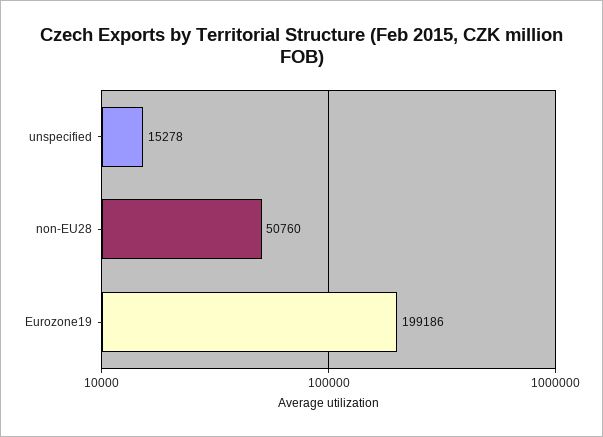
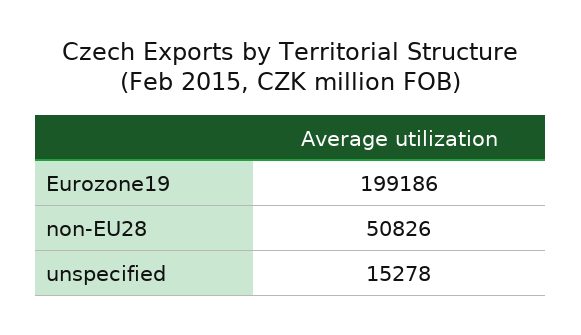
  {
    "unspecified": 15278,
-   "non-EU28": 50760,
+   "non-EU28": 50826,
    "Eurozone19": 199186
  }

